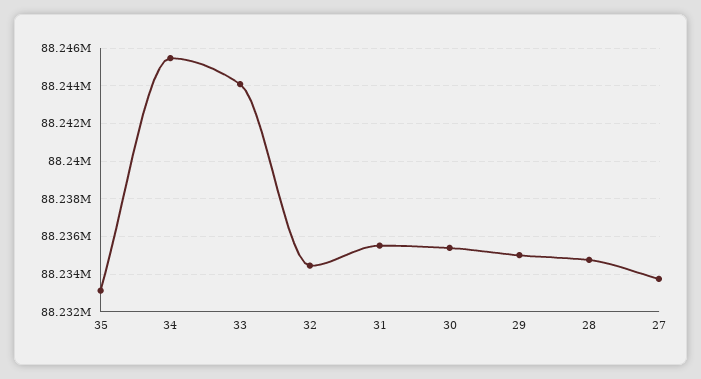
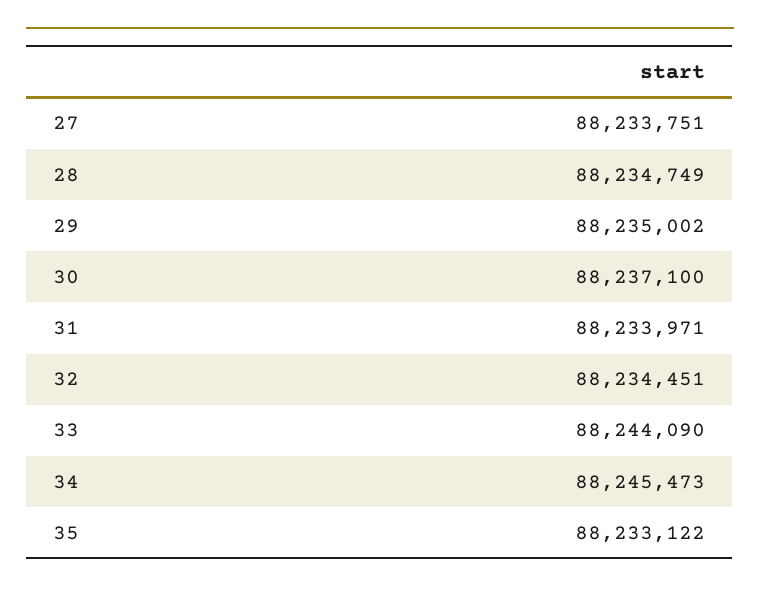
  {
    "35": 88233122,
    "34": 88245473,
    "33": 88244090,
    "32": 88234451,
-   "31": 88235500,
+   "31": 88233971,
-   "30": 88235500,
+   "30": 88237100,
    "29": 88235002,
    "28": 88234749,
    "27": 88233751
  }

